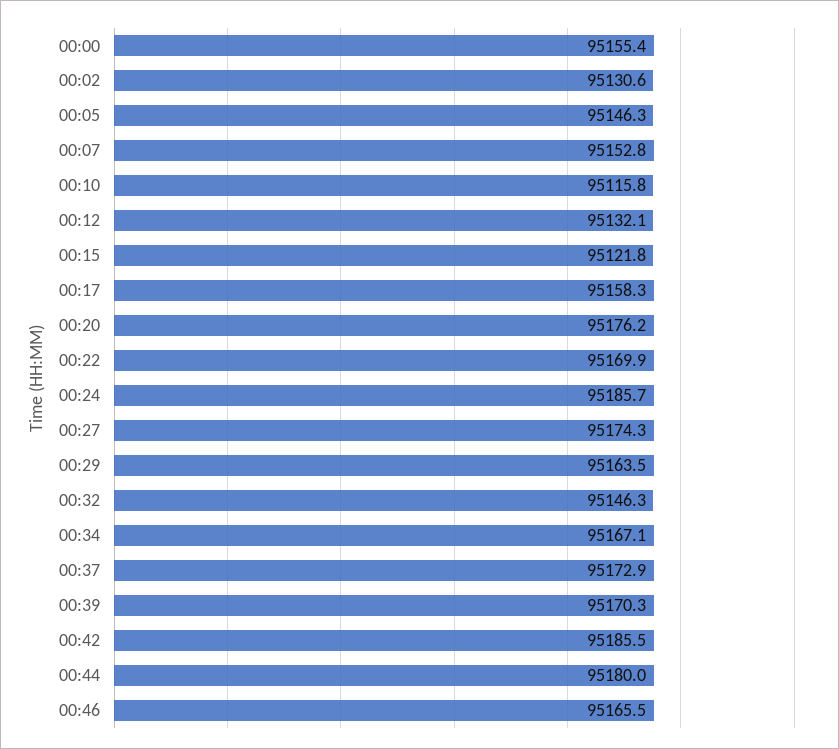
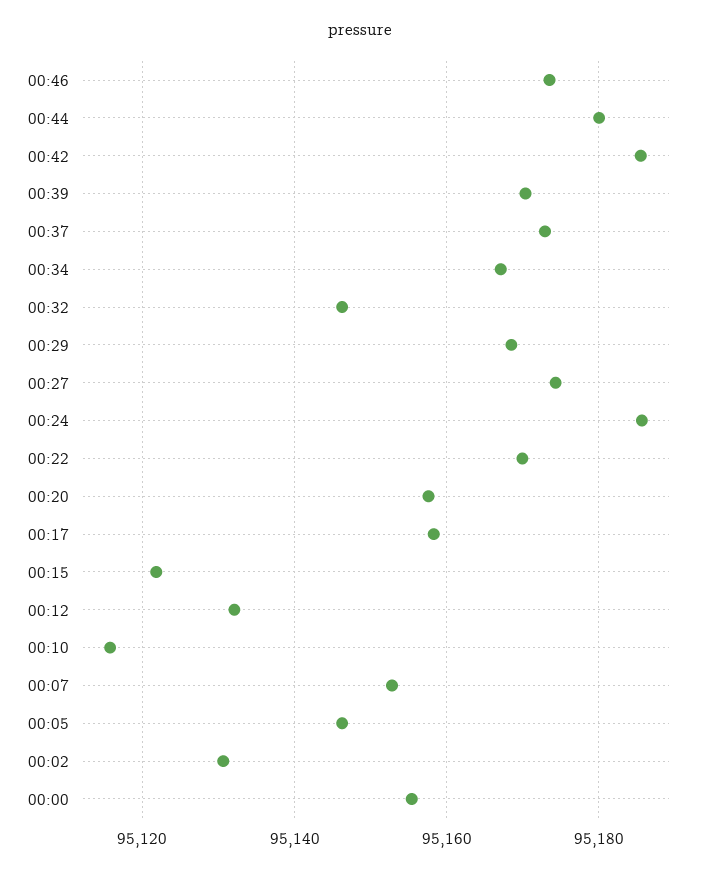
  {
    "00:00": 95155.4,
    "00:02": 95130.6,
    "00:05": 95146.3,
    "00:07": 95152.8,
    "00:10": 95115.8,
    "00:12": 95132.1,
    "00:15": 95121.8,
    "00:17": 95158.3,
-   "00:20": 95176.2,
+   "00:20": 95158,
    "00:22": 95169.9,
    "00:24": 95185.7,
    "00:27": 95174.3,
-   "00:29": 95163.5,
+   "00:29": 95168,
    "00:32": 95146.3,
    "00:34": 95167.1,
    "00:37": 95172.9,
    "00:39": 95170.3,
    "00:42": 95185.5,
    "00:44": 95180,
-   "00:46": 95165.5
+   "00:46": 95174
  }

